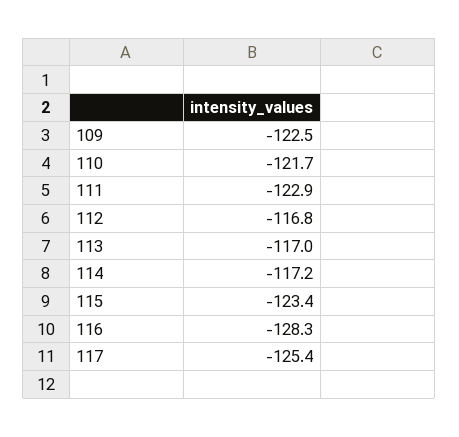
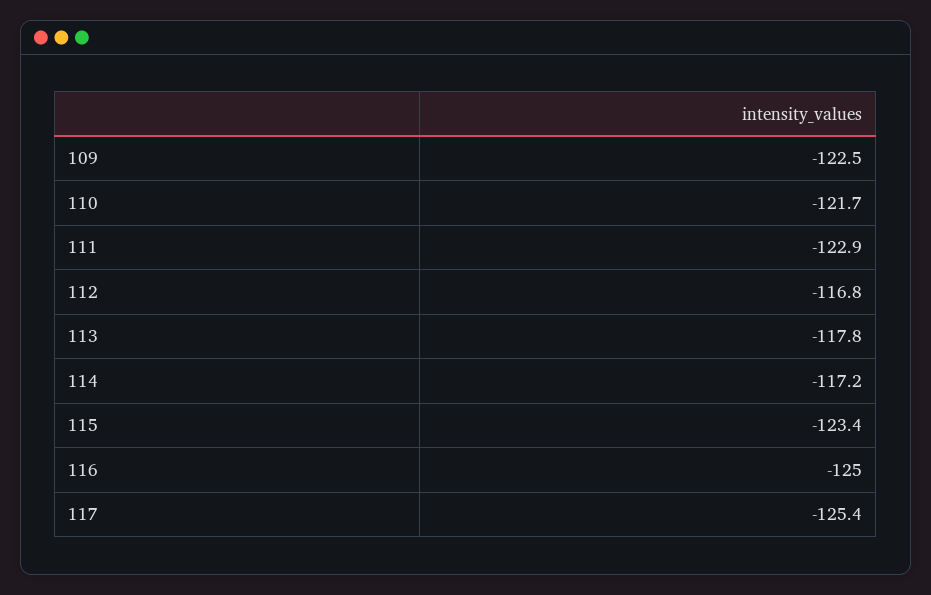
  {
    "109": -122.5,
    "110": -121.7,
    "111": -122.9,
    "112": -116.8,
-   "113": -117,
+   "113": -117.8,
    "114": -117.2,
    "115": -123.4,
-   "116": -128.3,
+   "116": -125,
    "117": -125.4
  }

